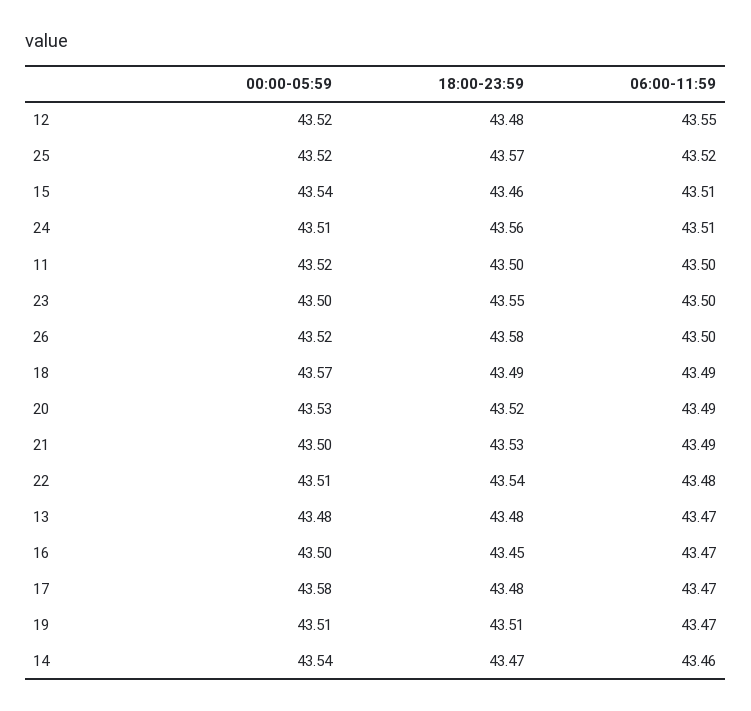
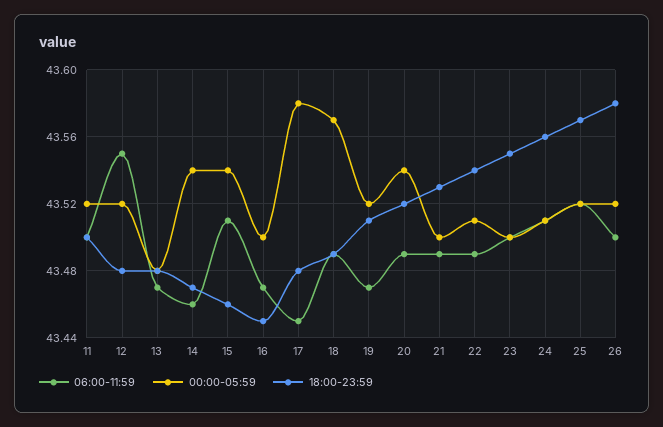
  {
    "00:00-05:59": {
      "12": 43.52,
      "25": 43.52,
      "15": 43.54,
      "24": 43.51,
      "11": 43.52,
      "23": 43.5,
      "26": 43.52,
      "18": 43.57,
-     "20": 43.53,
+     "20": 43.54,
      "21": 43.5,
      "22": 43.51,
      "13": 43.48,
      "16": 43.5,
      "17": 43.58,
-     "19": 43.51,
+     "19": 43.52,
      "14": 43.54
    },
    "18:00-23:59": {
      "12": 43.48,
      "25": 43.57,
      "15": 43.46,
      "24": 43.56,
      "11": 43.5,
      "23": 43.55,
      "26": 43.58,
      "18": 43.49,
      "20": 43.52,
      "21": 43.53,
      "22": 43.54,
      "13": 43.48,
      "16": 43.45,
      "17": 43.48,
      "19": 43.51,
      "14": 43.47
    },
    "06:00-11:59": {
      "12": 43.55,
      "25": 43.52,
      "15": 43.51,
      "24": 43.51,
      "11": 43.5,
      "23": 43.5,
      "26": 43.5,
      "18": 43.49,
      "20": 43.49,
      "21": 43.49,
-     "22": 43.48,
+     "22": 43.49,
      "13": 43.47,
      "16": 43.47,
-     "17": 43.47,
+     "17": 43.45,
      "19": 43.47,
      "14": 43.46
    }
  }

